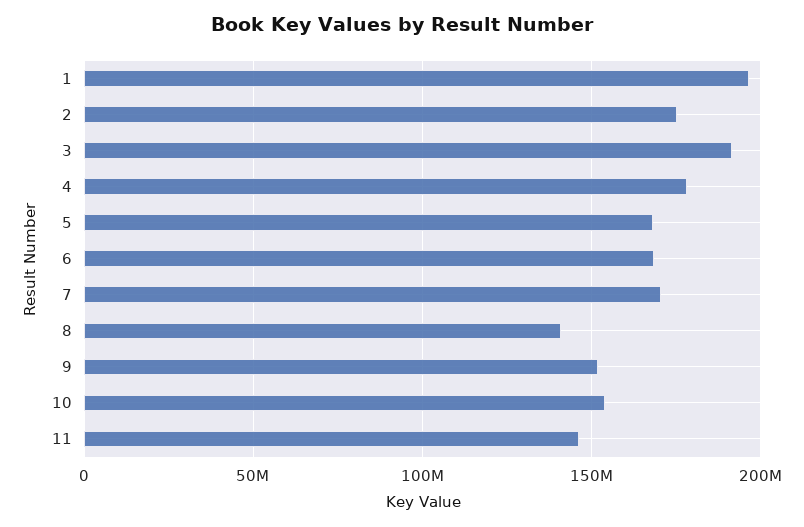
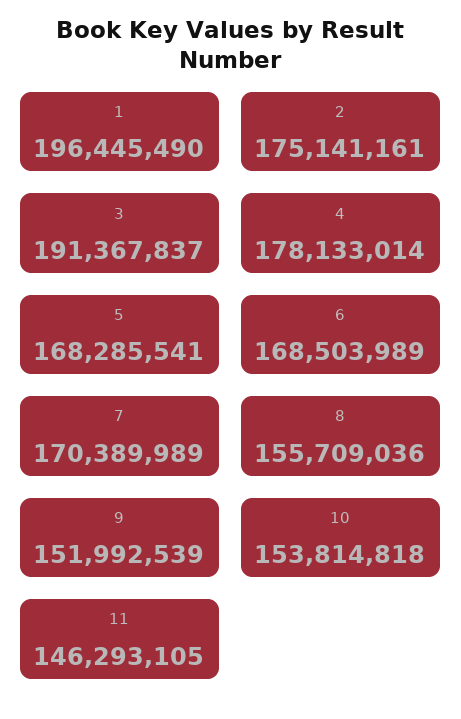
  {
    "1": 196445490,
    "2": 175141161,
    "3": 191367837,
    "4": 178133014,
    "5": 168285541,
    "6": 168503989,
    "7": 170389989,
-   "8": 140000000,
+   "8": 155709036,
    "9": 151992539,
    "10": 153814818,
    "11": 146293105
  }

